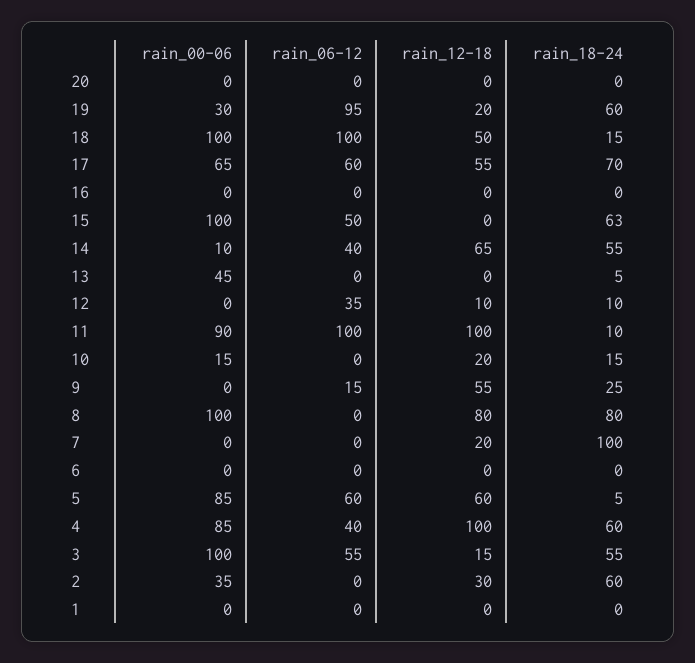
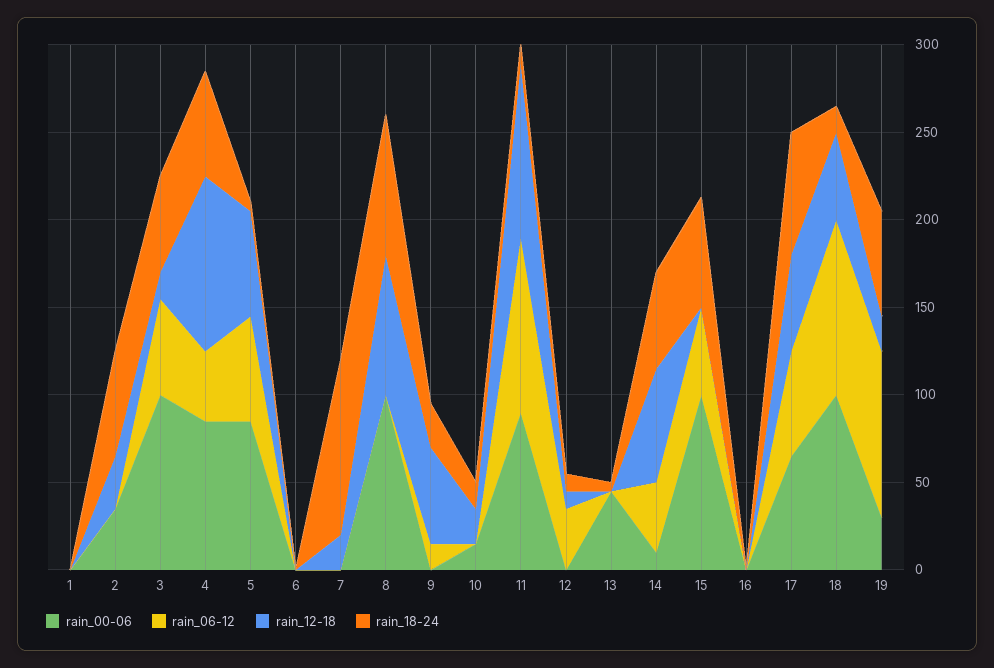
  {
    "rain_00-06": {
-     "20": 0,
      "19": 30,
      "18": 100,
      "17": 65,
      "16": 0,
      "15": 100,
      "14": 10,
      "13": 45,
      "12": 0,
      "11": 90,
      "10": 15,
      "9": 0,
      "8": 100,
      "7": 0,
      "6": 0,
      "5": 85,
      "4": 85,
      "3": 100,
      "2": 35,
      "1": 0
    },
    "rain_06-12": {
-     "20": 0,
      "19": 95,
      "18": 100,
      "17": 60,
      "16": 0,
      "15": 50,
      "14": 40,
      "13": 0,
      "12": 35,
      "11": 100,
      "10": 0,
      "9": 15,
      "8": 0,
      "7": 0,
      "6": 0,
      "5": 60,
      "4": 40,
      "3": 55,
      "2": 0,
      "1": 0
    },
    "rain_12-18": {
-     "20": 0,
      "19": 20,
      "18": 50,
      "17": 55,
      "16": 0,
      "15": 0,
      "14": 65,
      "13": 0,
      "12": 10,
      "11": 100,
      "10": 20,
      "9": 55,
      "8": 80,
      "7": 20,
      "6": 0,
      "5": 60,
      "4": 100,
      "3": 15,
      "2": 30,
      "1": 0
    },
    "rain_18-24": {
-     "20": 0,
      "19": 60,
      "18": 15,
      "17": 70,
      "16": 0,
      "15": 63,
      "14": 55,
      "13": 5,
      "12": 10,
      "11": 10,
      "10": 15,
      "9": 25,
      "8": 80,
      "7": 100,
      "6": 0,
      "5": 5,
      "4": 60,
      "3": 55,
      "2": 60,
      "1": 0
    }
  }

